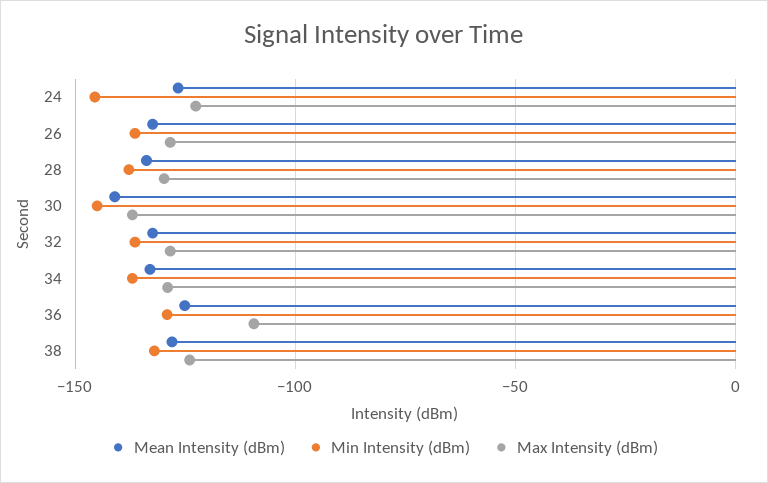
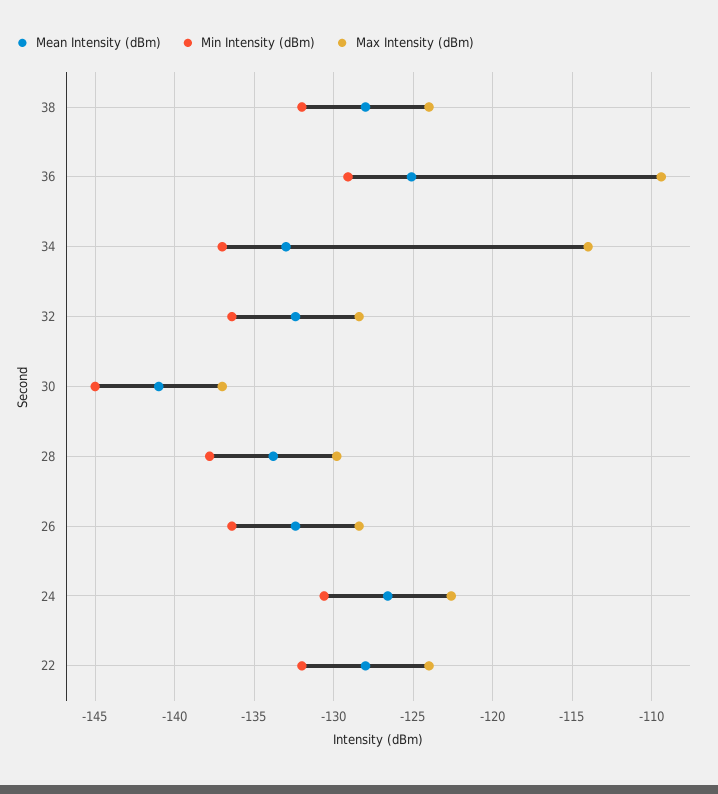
  {
    "Mean Intensity (dBm)": {
      "24": -126.5,
      "26": -132.5,
      "28": -134,
      "30": -141,
      "32": -132.5,
      "34": -133,
      "36": -125,
-     "38": -128
+     "38": -128,
+     "22": -128
    },
    "Min Intensity (dBm)": {
-     "24": -145,
+     "24": -130.5,
      "26": -136.5,
      "28": -138,
      "30": -145,
      "32": -136.5,
      "34": -137,
      "36": -129,
-     "38": -132
+     "38": -132,
+     "22": -132
    },
    "Max Intensity (dBm)": {
      "24": -122.5,
      "26": -128.5,
      "28": -130,
      "30": -137,
      "32": -128.5,
-     "34": -130,
+     "34": -114,
      "36": -109.5,
-     "38": -124
+     "38": -124,
+     "22": -124
    }
  }

